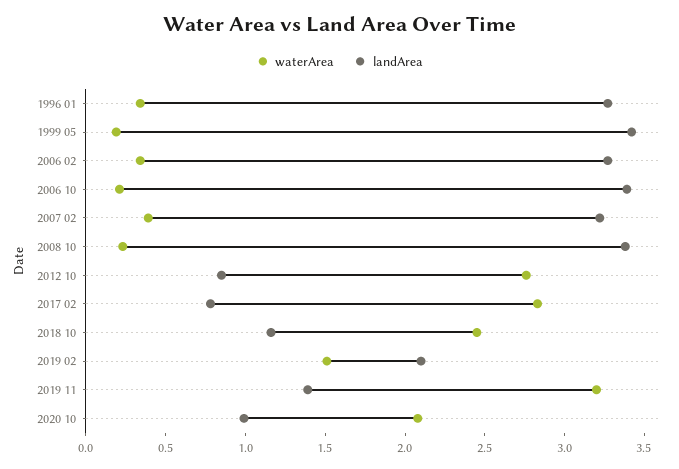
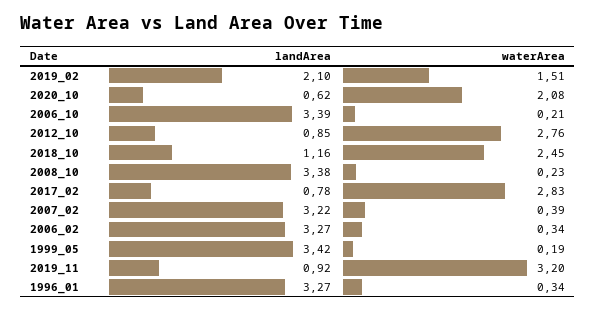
  {
    "waterArea": {
      "1996 01": 0.34,
      "1999 05": 0.19,
      "2006 02": 0.34,
      "2006 10": 0.21,
      "2007 02": 0.39,
      "2008 10": 0.23,
      "2012 10": 2.76,
      "2017 02": 2.83,
      "2018 10": 2.45,
      "2019 02": 1.51,
      "2019 11": 3.2,
      "2020 10": 2.08
    },
    "landArea": {
      "1996 01": 3.27,
      "1999 05": 3.42,
      "2006 02": 3.27,
      "2006 10": 3.39,
      "2007 02": 3.22,
      "2008 10": 3.38,
      "2012 10": 0.85,
      "2017 02": 0.78,
      "2018 10": 1.16,
      "2019 02": 2.1,
-     "2019 11": 1.4,
+     "2019 11": 0.92,
-     "2020 10": 1
+     "2020 10": 0.62
    }
  }

